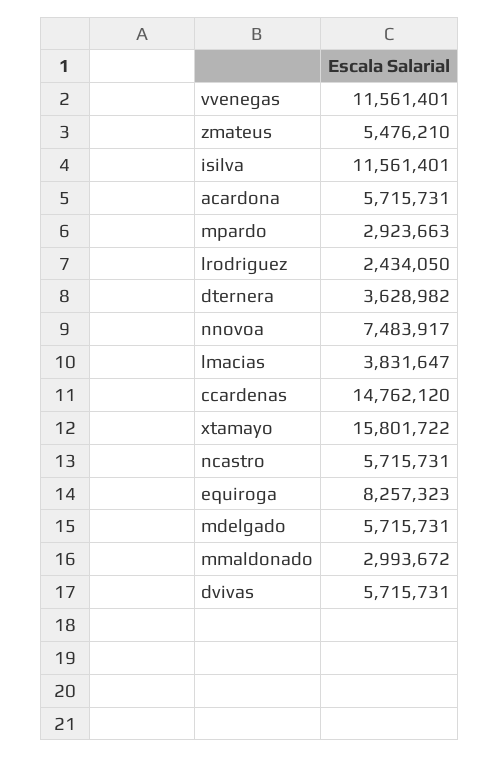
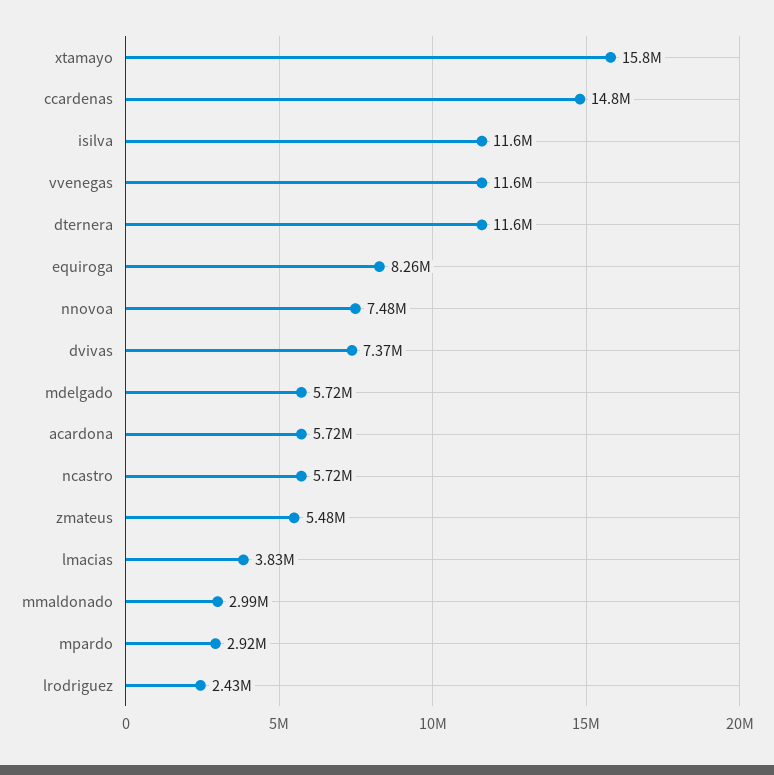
  {
    "vvenegas": 11561401,
    "zmateus": 5476210,
    "isilva": 11561401,
    "acardona": 5715731,
    "mpardo": 2923663,
    "lrodriguez": 2434050,
-   "dternera": 3628982,
+   "dternera": 11600000,
    "nnovoa": 7483917,
    "lmacias": 3831647,
    "ccardenas": 14762120,
    "xtamayo": 15801722,
    "ncastro": 5715731,
    "equiroga": 8257323,
    "mdelgado": 5715731,
    "mmaldonado": 2993672,
-   "dvivas": 5715731
+   "dvivas": 7370000
  }

